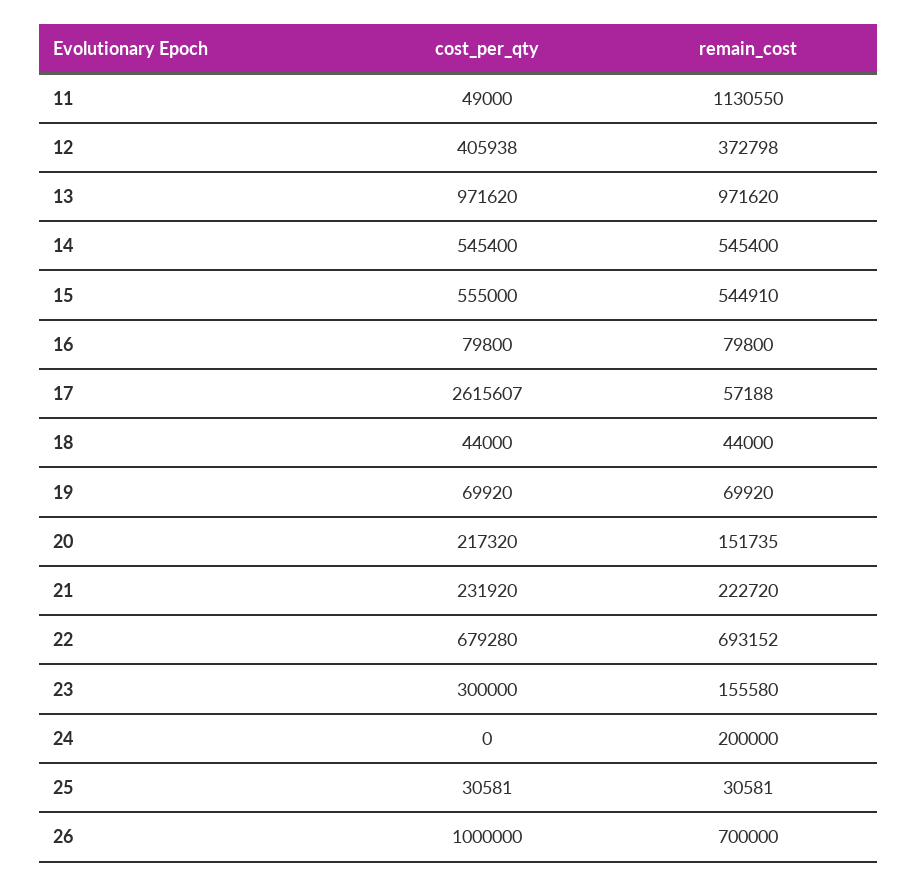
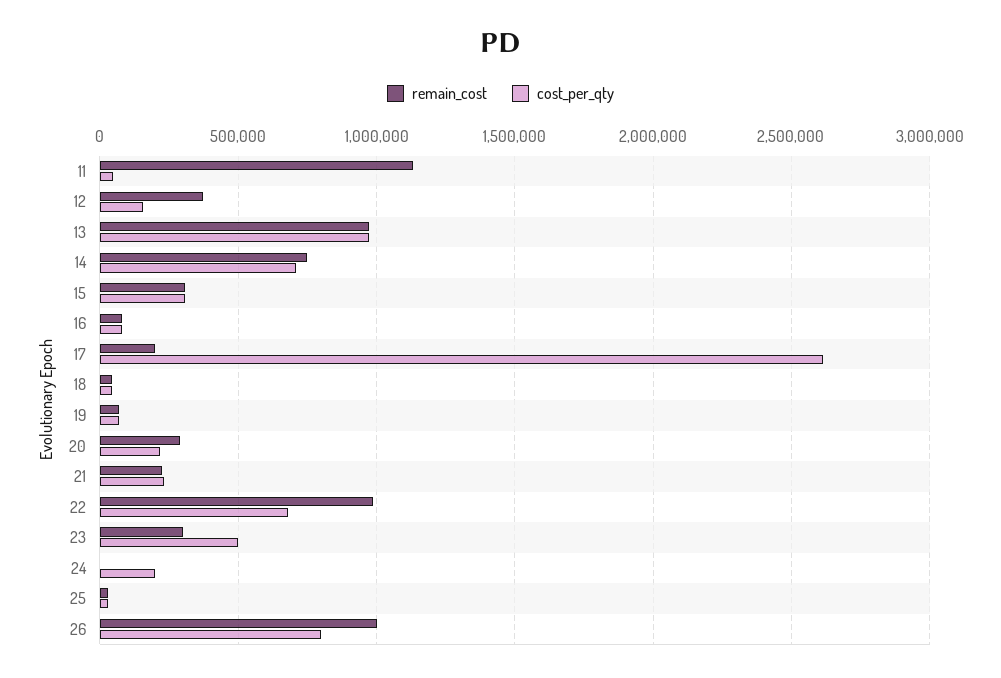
  {
    "cost_per_qty": {
      "11": 49000,
-     "12": 405938,
+     "12": 150000,
      "13": 971620,
-     "14": 545400,
+     "14": 700000,
-     "15": 555000,
+     "15": 300000,
      "16": 79800,
      "17": 2615607,
      "18": 44000,
      "19": 69920,
      "20": 217320,
      "21": 231920,
      "22": 679280,
-     "23": 300000,
+     "23": 500000,
-     "24": 0,
+     "24": 200000,
      "25": 30581,
-     "26": 1000000
+     "26": 800000
    },
    "remain_cost": {
      "11": 1130550,
      "12": 372798,
      "13": 971620,
-     "14": 545400,
+     "14": 750000,
-     "15": 544910,
+     "15": 300000,
      "16": 79800,
-     "17": 57188,
+     "17": 200000,
      "18": 44000,
      "19": 69920,
-     "20": 151735,
+     "20": 300000,
      "21": 222720,
-     "22": 693152,
+     "22": 1000000,
-     "23": 155580,
+     "23": 300000,
-     "24": 200000,
+     "24": 0,
      "25": 30581,
-     "26": 700000
+     "26": 1000000
    }
  }

